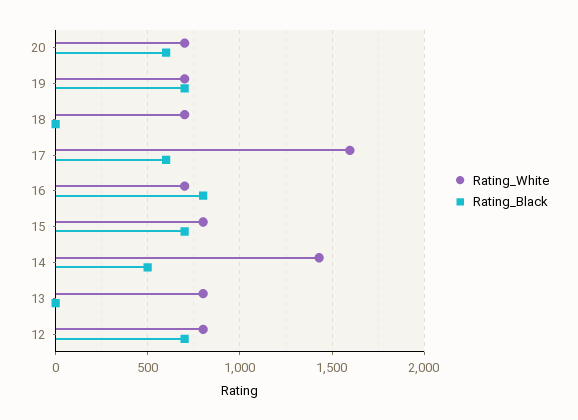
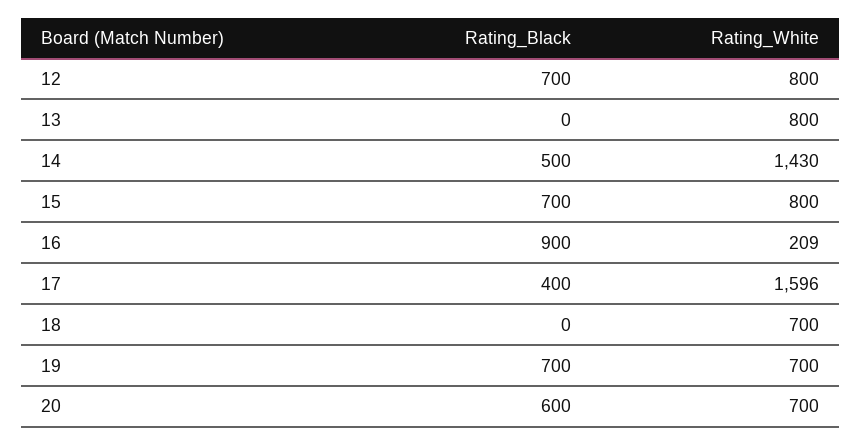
  {
    "Rating_White": {
      "20": 700,
      "19": 700,
      "18": 700,
      "17": 1596,
-     "16": 700,
+     "16": 209,
      "15": 800,
      "14": 1430,
      "13": 800,
      "12": 800
    },
    "Rating_Black": {
      "20": 600,
      "19": 700,
      "18": 0,
-     "17": 600,
+     "17": 400,
-     "16": 800,
+     "16": 900,
      "15": 700,
      "14": 500,
      "13": 0,
      "12": 700
    }
  }

